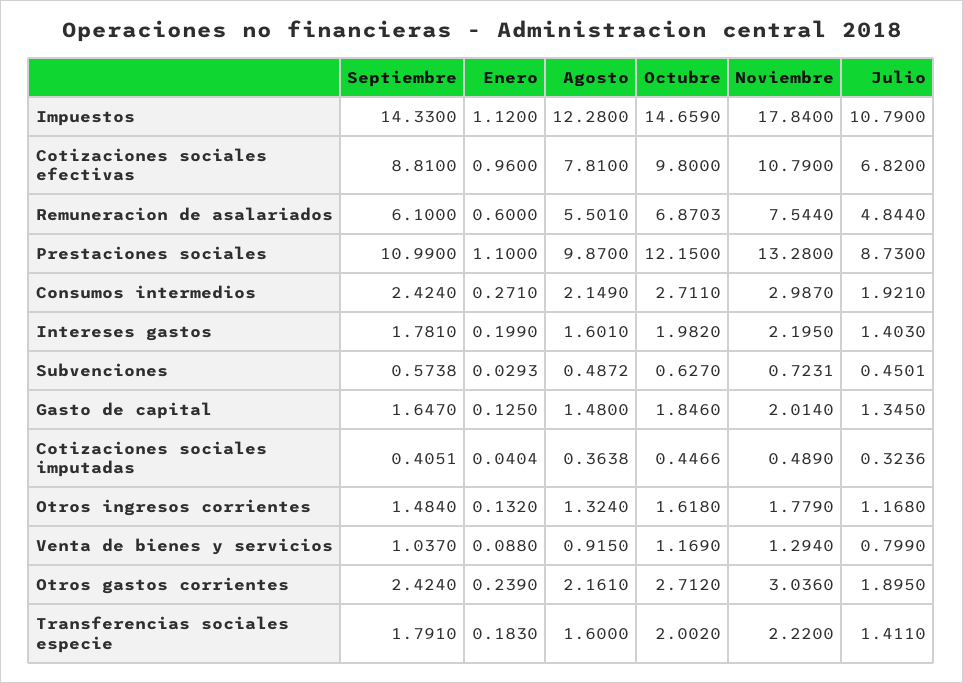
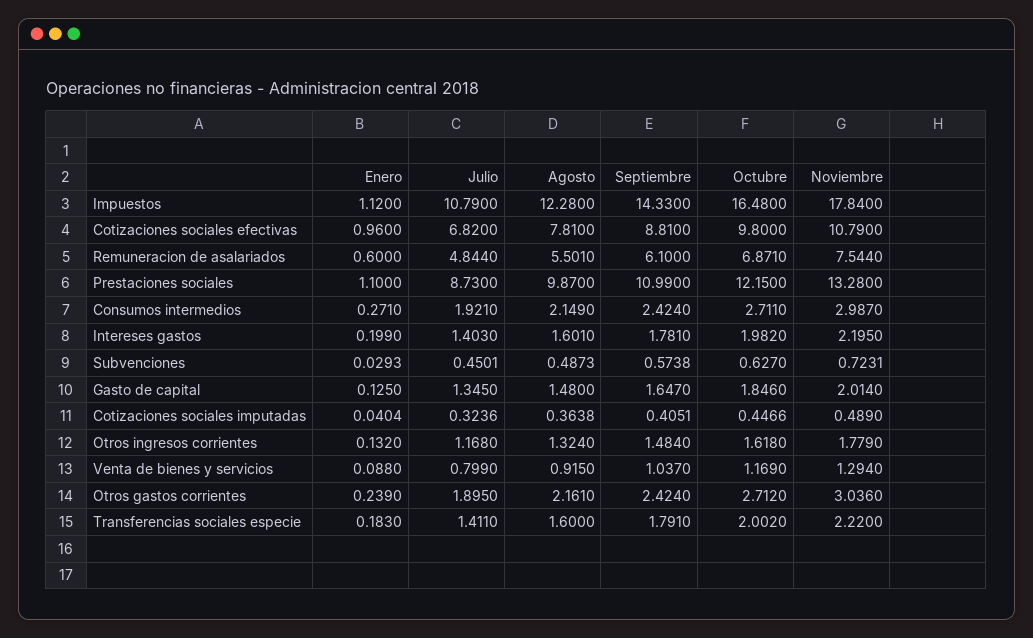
  {
    "Septiembre": {
      "Impuestos": 14.33,
      "Cotizaciones sociales efectivas": 8.81,
      "Remuneracion de asalariados": 6.1,
      "Prestaciones sociales": 10.99,
      "Consumos intermedios": 2.424,
      "Intereses gastos": 1.781,
      "Subvenciones": 0.5738,
      "Gasto de capital": 1.647,
      "Cotizaciones sociales imputadas": 0.4051,
      "Otros ingresos corrientes": 1.484,
      "Venta de bienes y servicios": 1.037,
      "Otros gastos corrientes": 2.424,
      "Transferencias sociales especie": 1.791
    },
    "Enero": {
      "Impuestos": 1.12,
      "Cotizaciones sociales efectivas": 0.96,
      "Remuneracion de asalariados": 0.6,
      "Prestaciones sociales": 1.1,
      "Consumos intermedios": 0.271,
      "Intereses gastos": 0.199,
      "Subvenciones": 0.0293,
      "Gasto de capital": 0.125,
      "Cotizaciones sociales imputadas": 0.0404,
      "Otros ingresos corrientes": 0.132,
      "Venta de bienes y servicios": 0.088,
      "Otros gastos corrientes": 0.239,
      "Transferencias sociales especie": 0.183
    },
    "Agosto": {
      "Impuestos": 12.28,
      "Cotizaciones sociales efectivas": 7.81,
      "Remuneracion de asalariados": 5.501,
      "Prestaciones sociales": 9.87,
      "Consumos intermedios": 2.149,
      "Intereses gastos": 1.601,
-     "Subvenciones": 0.4872,
+     "Subvenciones": 0.4873,
      "Gasto de capital": 1.48,
      "Cotizaciones sociales imputadas": 0.3638,
      "Otros ingresos corrientes": 1.324,
      "Venta de bienes y servicios": 0.915,
      "Otros gastos corrientes": 2.161,
      "Transferencias sociales especie": 1.6
    },
    "Octubre": {
-     "Impuestos": 14.659,
+     "Impuestos": 16.48,
      "Cotizaciones sociales efectivas": 9.8,
-     "Remuneracion de asalariados": 6.8703,
+     "Remuneracion de asalariados": 6.871,
      "Prestaciones sociales": 12.15,
      "Consumos intermedios": 2.711,
      "Intereses gastos": 1.982,
      "Subvenciones": 0.627,
      "Gasto de capital": 1.846,
      "Cotizaciones sociales imputadas": 0.4466,
      "Otros ingresos corrientes": 1.618,
      "Venta de bienes y servicios": 1.169,
      "Otros gastos corrientes": 2.712,
      "Transferencias sociales especie": 2.002
    },
    "Noviembre": {
      "Impuestos": 17.84,
      "Cotizaciones sociales efectivas": 10.79,
      "Remuneracion de asalariados": 7.544,
      "Prestaciones sociales": 13.28,
      "Consumos intermedios": 2.987,
      "Intereses gastos": 2.195,
      "Subvenciones": 0.7231,
      "Gasto de capital": 2.014,
      "Cotizaciones sociales imputadas": 0.489,
      "Otros ingresos corrientes": 1.779,
      "Venta de bienes y servicios": 1.294,
      "Otros gastos corrientes": 3.036,
      "Transferencias sociales especie": 2.22
    },
    "Julio": {
      "Impuestos": 10.79,
      "Cotizaciones sociales efectivas": 6.82,
      "Remuneracion de asalariados": 4.844,
      "Prestaciones sociales": 8.73,
      "Consumos intermedios": 1.921,
      "Intereses gastos": 1.403,
      "Subvenciones": 0.4501,
      "Gasto de capital": 1.345,
      "Cotizaciones sociales imputadas": 0.3236,
      "Otros ingresos corrientes": 1.168,
      "Venta de bienes y servicios": 0.799,
      "Otros gastos corrientes": 1.895,
      "Transferencias sociales especie": 1.411
    }
  }

